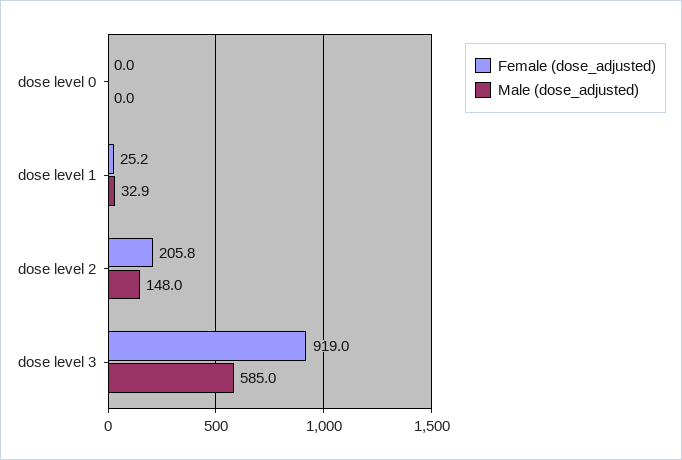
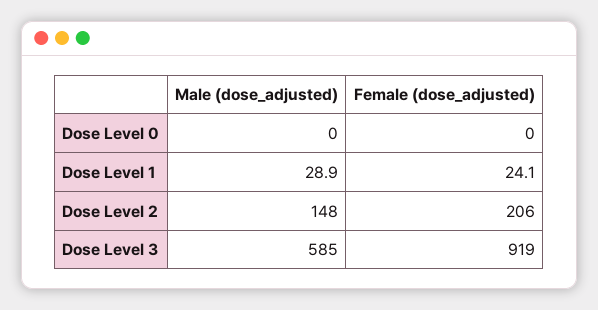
  {
    "Female (dose_adjusted)": {
      "dose level 0": 0,
-     "dose level 1": 25.2,
+     "dose level 1": 24.1,
-     "dose level 2": 205.8,
+     "dose level 2": 206,
      "dose level 3": 919
    },
    "Male (dose_adjusted)": {
      "dose level 0": 0,
-     "dose level 1": 32.9,
+     "dose level 1": 28.9,
      "dose level 2": 148,
      "dose level 3": 585
    }
  }

